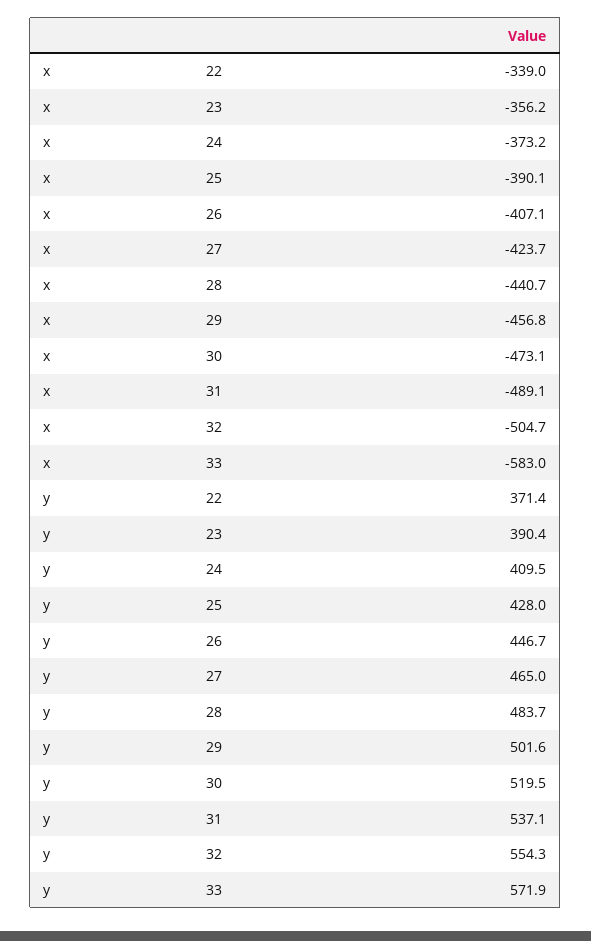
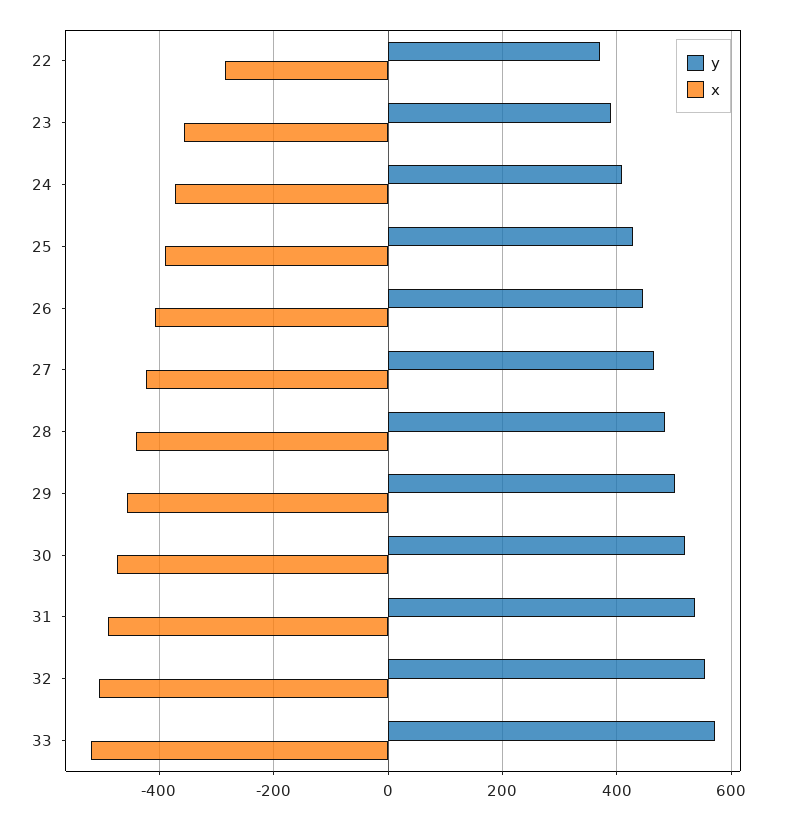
  {
    "x": {
-     "22": -339,
+     "22": -280,
      "23": -356.2,
      "24": -373.2,
      "25": -390.1,
      "26": -407.1,
      "27": -423.7,
      "28": -440.7,
      "29": -456.8,
      "30": -473.1,
      "31": -489.1,
      "32": -504.7,
-     "33": -583
+     "33": -520
    },
    "y": {
      "22": 371.4,
      "23": 390.4,
      "24": 409.5,
      "25": 428,
      "26": 446.7,
      "27": 465,
      "28": 483.7,
      "29": 501.6,
      "30": 519.5,
      "31": 537.1,
      "32": 554.3,
      "33": 571.9
    }
  }

